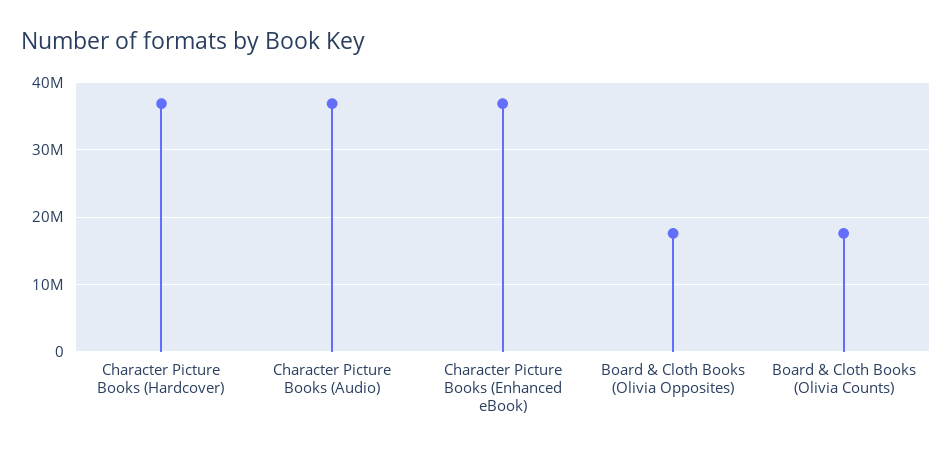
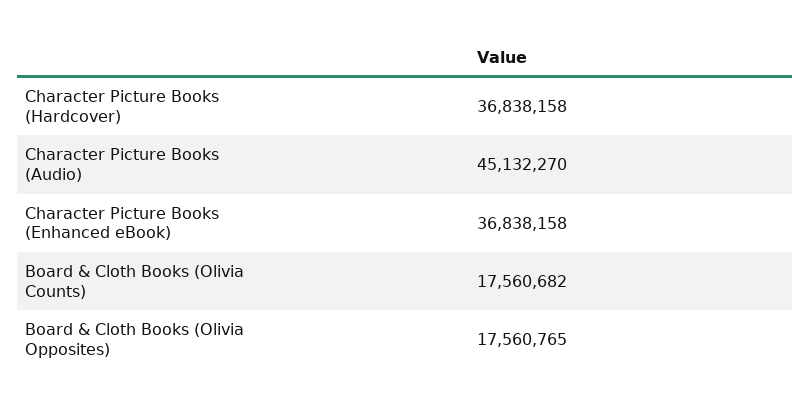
  {
    "Character Picture Books (Hardcover)": 36838158,
-   "Character Picture Books (Audio)": 37000000,
+   "Character Picture Books (Audio)": 45132270,
    "Character Picture Books (Enhanced eBook)": 36838158,
    "Board & Cloth Books (Olivia Opposites)": 17560765,
    "Board & Cloth Books (Olivia Counts)": 17560682
  }

